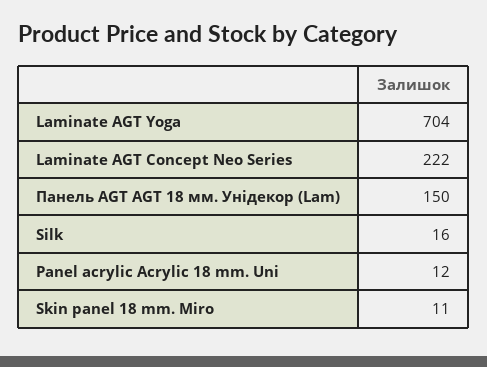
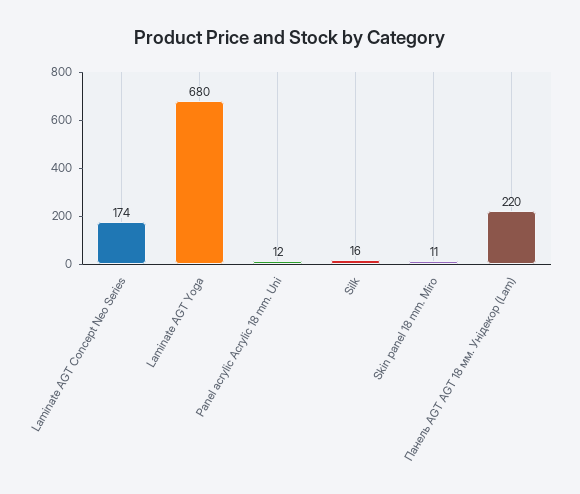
  {
-   "Laminate AGT Yoga": 704,
+   "Laminate AGT Yoga": 680,
-   "Laminate AGT Concept Neo Series": 222,
+   "Laminate AGT Concept Neo Series": 174,
-   "Панель AGT AGT 18 мм. Унідекор (Lam)": 150,
+   "Панель AGT AGT 18 мм. Унідекор (Lam)": 220,
    "Silk": 16,
    "Panel acrylic Acrylic 18 mm. Uni": 12,
    "Skin panel 18 mm. Miro": 11
  }

